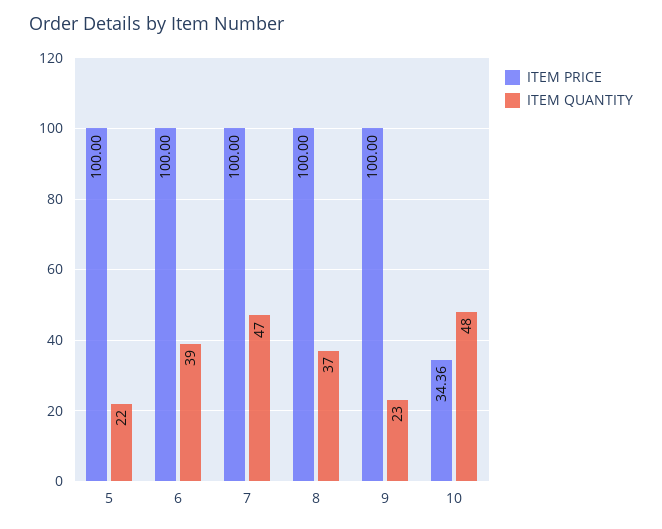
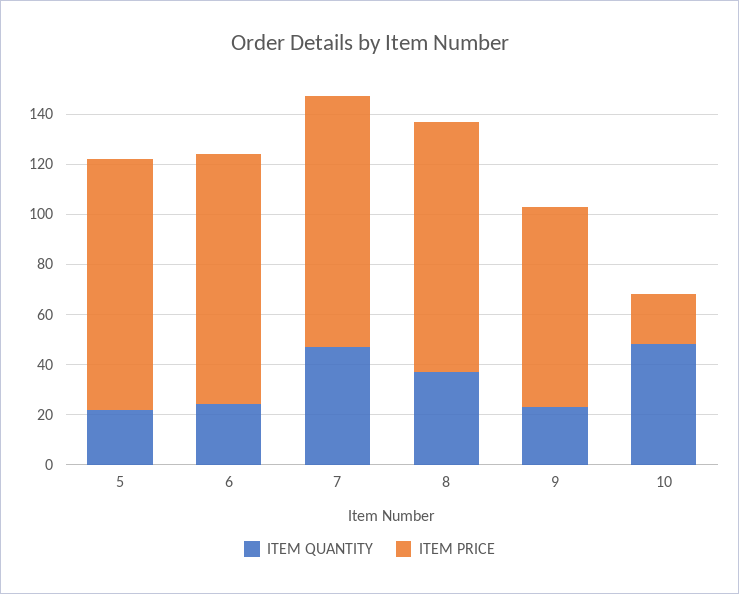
  {
    "ITEM PRICE": {
      "5": 100,
      "6": 100,
      "7": 100,
      "8": 100,
-     "9": 100,
+     "9": 80,
-     "10": 34.36
+     "10": 20
    },
    "ITEM QUANTITY": {
      "5": 22,
-     "6": 39,
+     "6": 25,
      "7": 47,
      "8": 37,
      "9": 23,
      "10": 48
    }
  }

